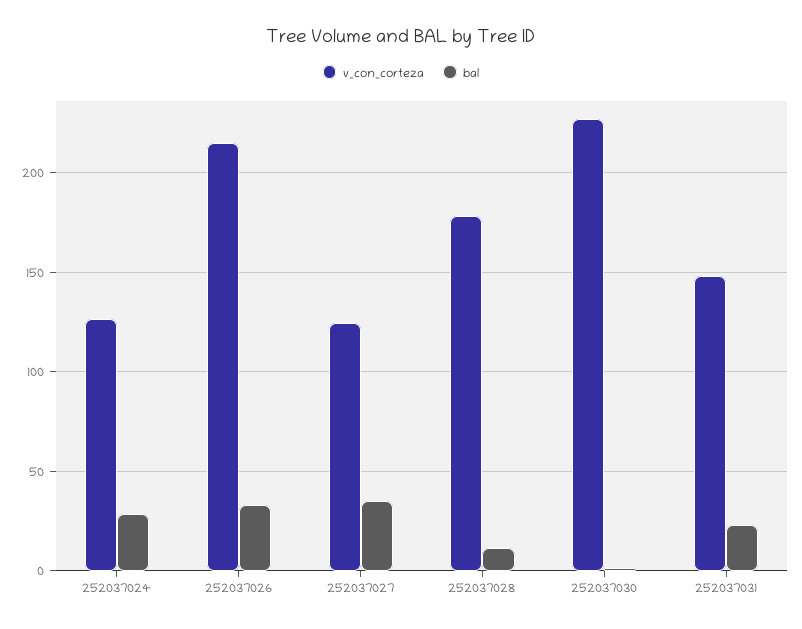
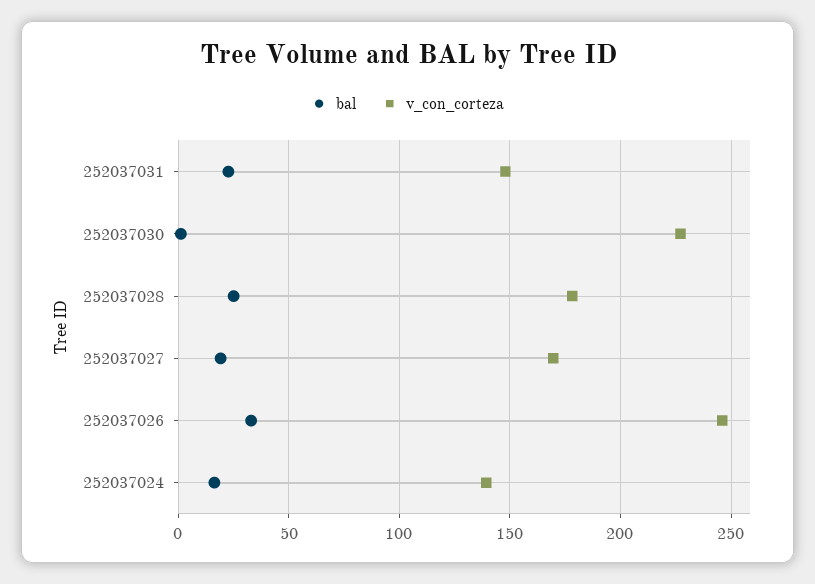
  {
    "v_con_corteza": {
-     "252037024": 125,
+     "252037024": 140,
-     "252037026": 215,
+     "252037026": 245,
-     "252037027": 125,
+     "252037027": 170,
      "252037028": 180,
      "252037030": 225,
      "252037031": 150
    },
    "bal": {
-     "252037024": 30,
+     "252037024": 15,
      "252037026": 35,
-     "252037027": 35,
+     "252037027": 20,
-     "252037028": 10,
+     "252037028": 25,
      "252037030": 0,
      "252037031": 25
    }
  }

